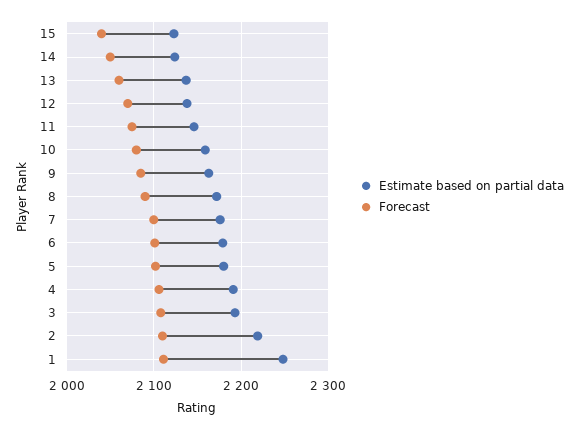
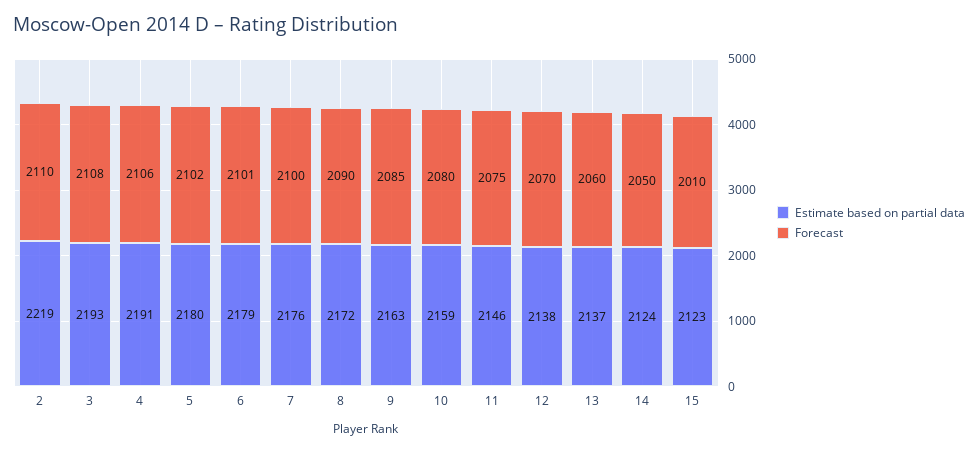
  {
    "Estimate based on partial data": {
      "15": 2123,
      "14": 2124,
      "13": 2137,
      "12": 2138,
      "11": 2146,
      "10": 2159,
      "9": 2163,
      "8": 2172,
      "7": 2176,
      "6": 2179,
      "5": 2180,
      "4": 2191,
      "3": 2193,
-     "2": 2219,
+     "2": 2219
-     "1": 2250
    },
    "Forecast": {
-     "15": 2040,
+     "15": 2010,
      "14": 2050,
      "13": 2060,
      "12": 2070,
      "11": 2075,
      "10": 2080,
      "9": 2085,
      "8": 2090,
      "7": 2100,
      "6": 2101,
      "5": 2102,
      "4": 2106,
      "3": 2108,
-     "2": 2110,
+     "2": 2110
-     "1": 2110
    }
  }

